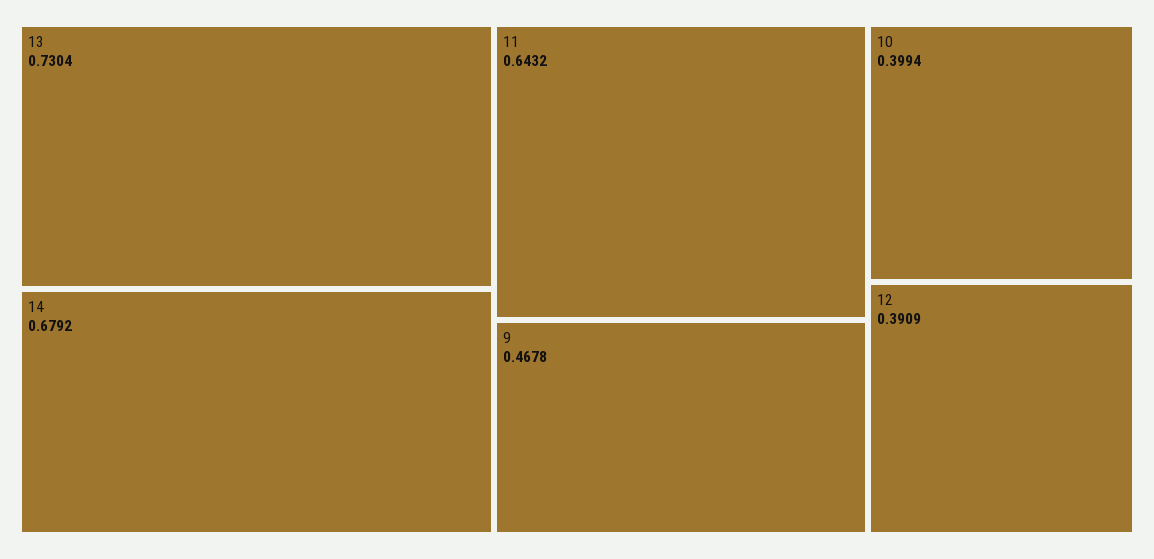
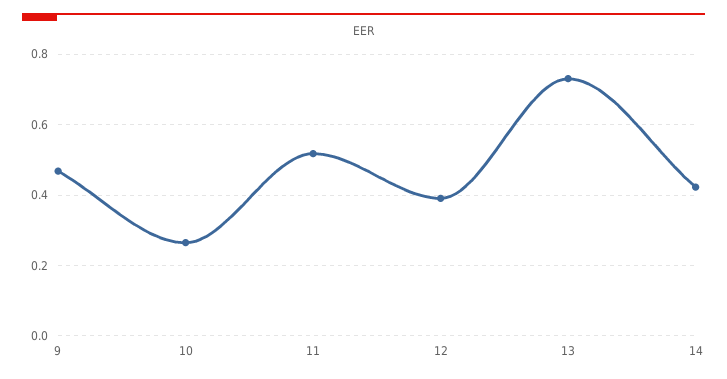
  {
    "13": 0.7304,
-   "14": 0.6792,
+   "14": 0.42,
-   "11": 0.6432,
+   "11": 0.52,
    "9": 0.4678,
-   "10": 0.3994,
+   "10": 0.26,
    "12": 0.3909
  }

